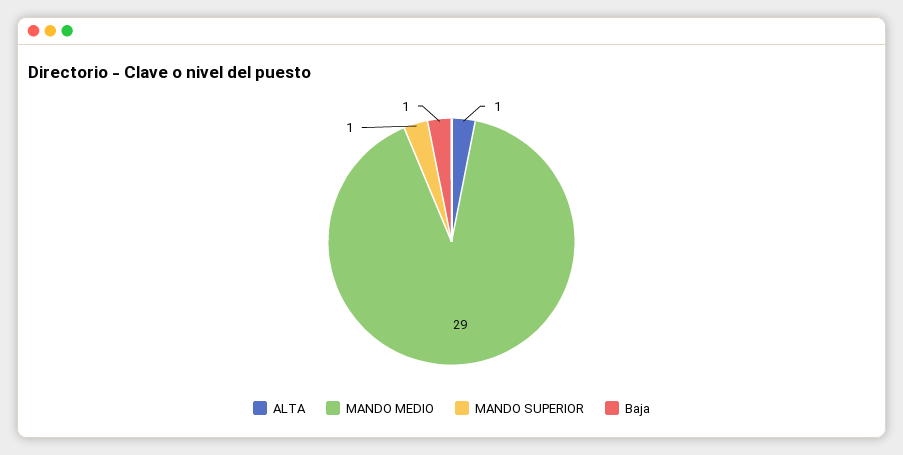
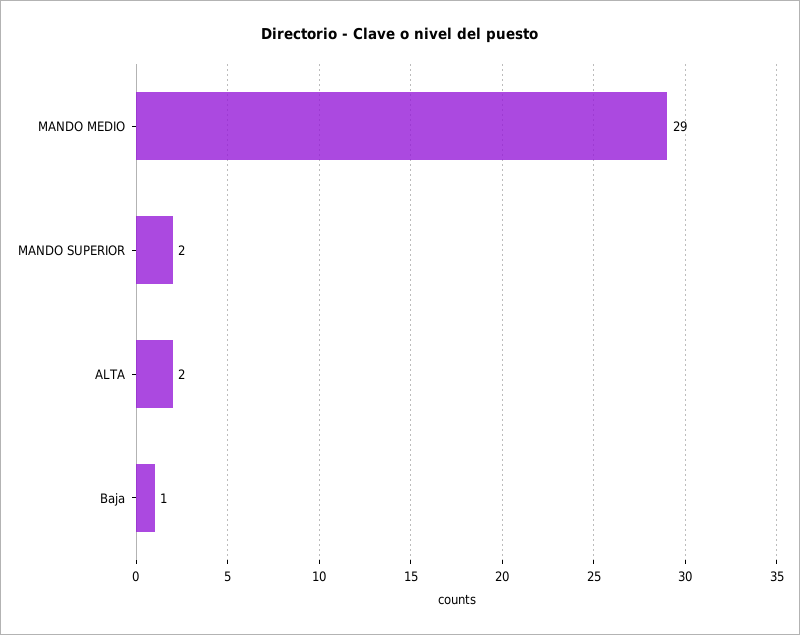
  {
-   "ALTA": 1,
+   "ALTA": 2,
    "MANDO MEDIO": 29,
-   "MANDO SUPERIOR": 1,
+   "MANDO SUPERIOR": 2,
    "Baja": 1
  }

